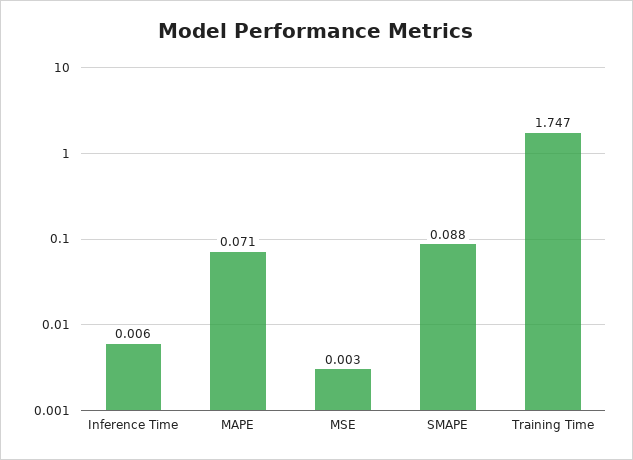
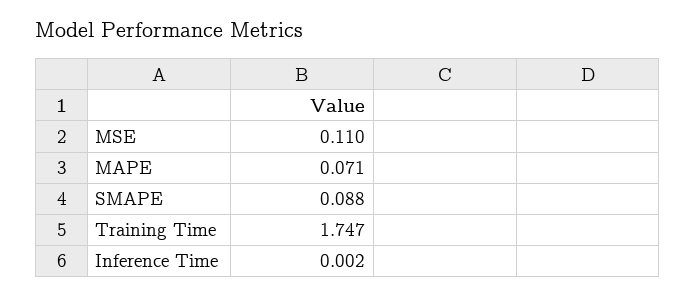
  {
-   "Inference Time": 0.006,
+   "Inference Time": 0.002,
    "MAPE": 0.071,
-   "MSE": 0.003,
+   "MSE": 0.11,
    "SMAPE": 0.088,
    "Training Time": 1.747
  }

